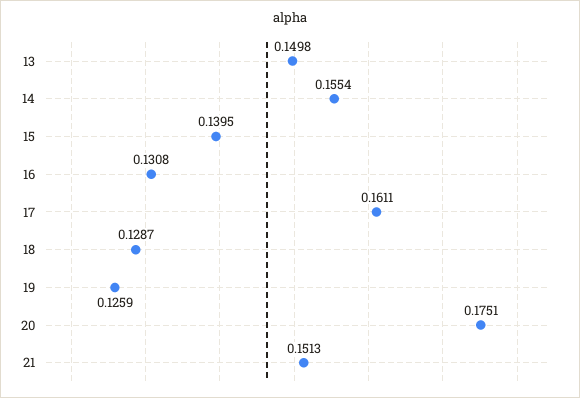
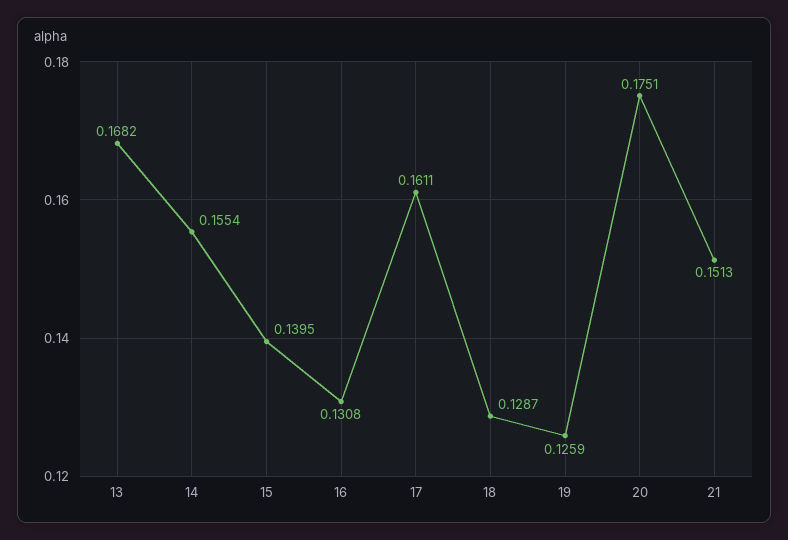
  {
-   "13": 0.1498,
+   "13": 0.1682,
    "14": 0.1554,
    "15": 0.1395,
    "16": 0.1308,
    "17": 0.1611,
    "18": 0.1287,
    "19": 0.1259,
    "20": 0.1751,
    "21": 0.1513
  }

